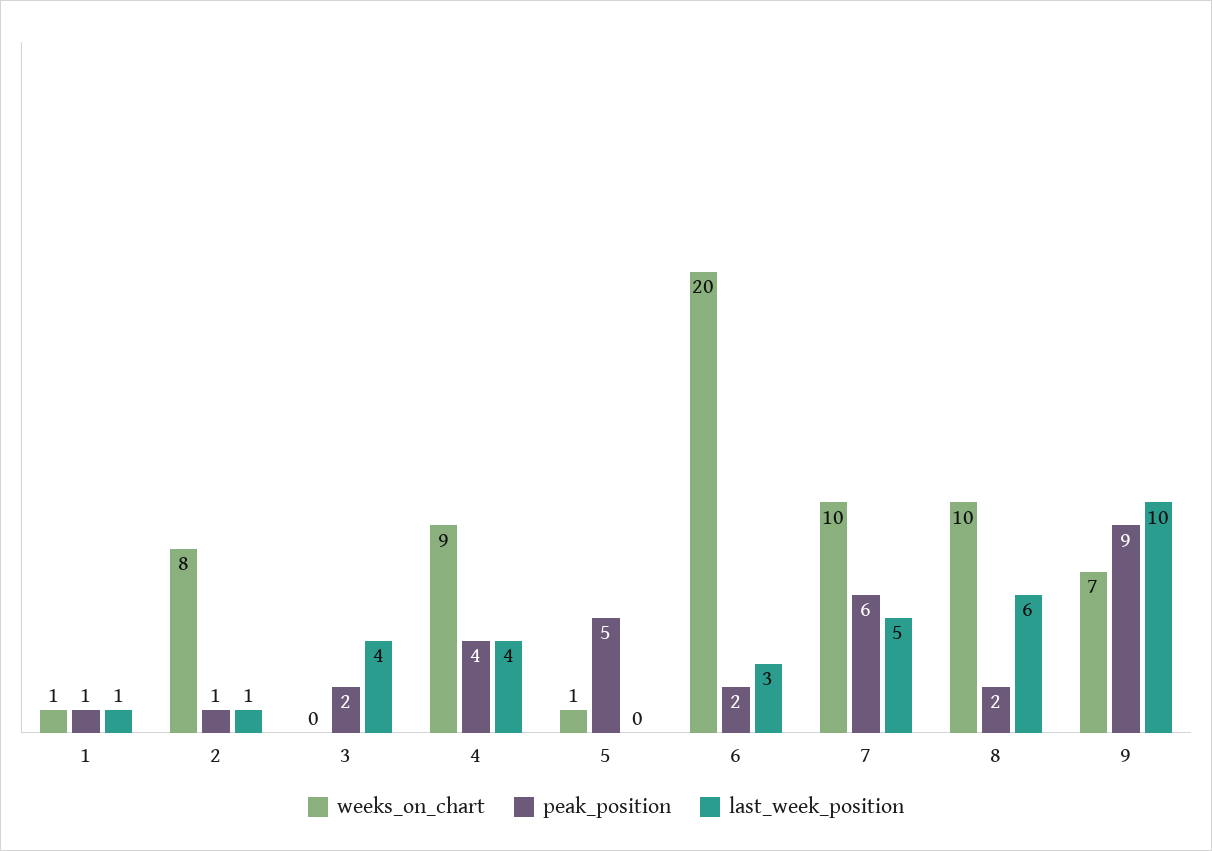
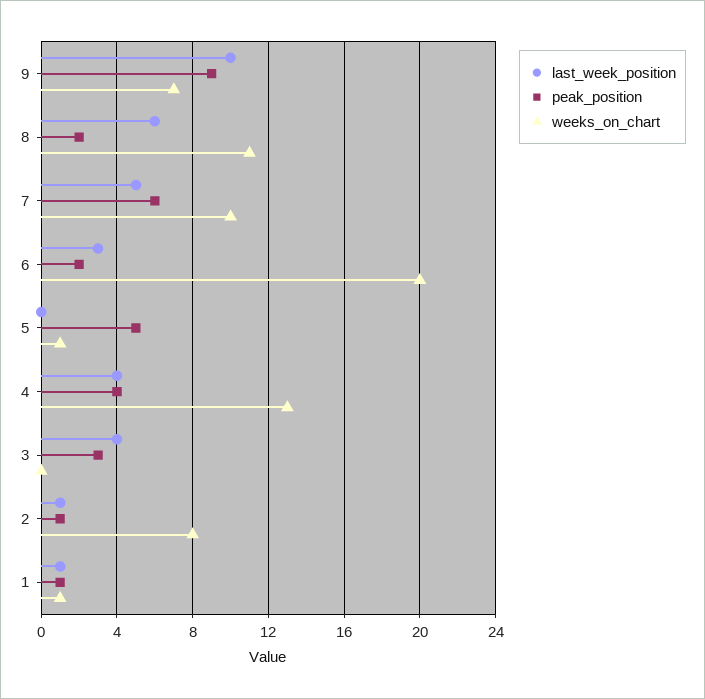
  {
    "weeks_on_chart": {
      "1": 1,
      "2": 8,
      "3": 0,
-     "4": 9,
+     "4": 13,
      "5": 1,
      "6": 20,
      "7": 10,
-     "8": 10,
+     "8": 11,
      "9": 7
    },
    "peak_position": {
      "1": 1,
      "2": 1,
-     "3": 2,
+     "3": 3,
      "4": 4,
      "5": 5,
      "6": 2,
      "7": 6,
      "8": 2,
      "9": 9
    },
    "last_week_position": {
      "1": 1,
      "2": 1,
      "3": 4,
      "4": 4,
      "5": 0,
      "6": 3,
      "7": 5,
      "8": 6,
      "9": 10
    }
  }

